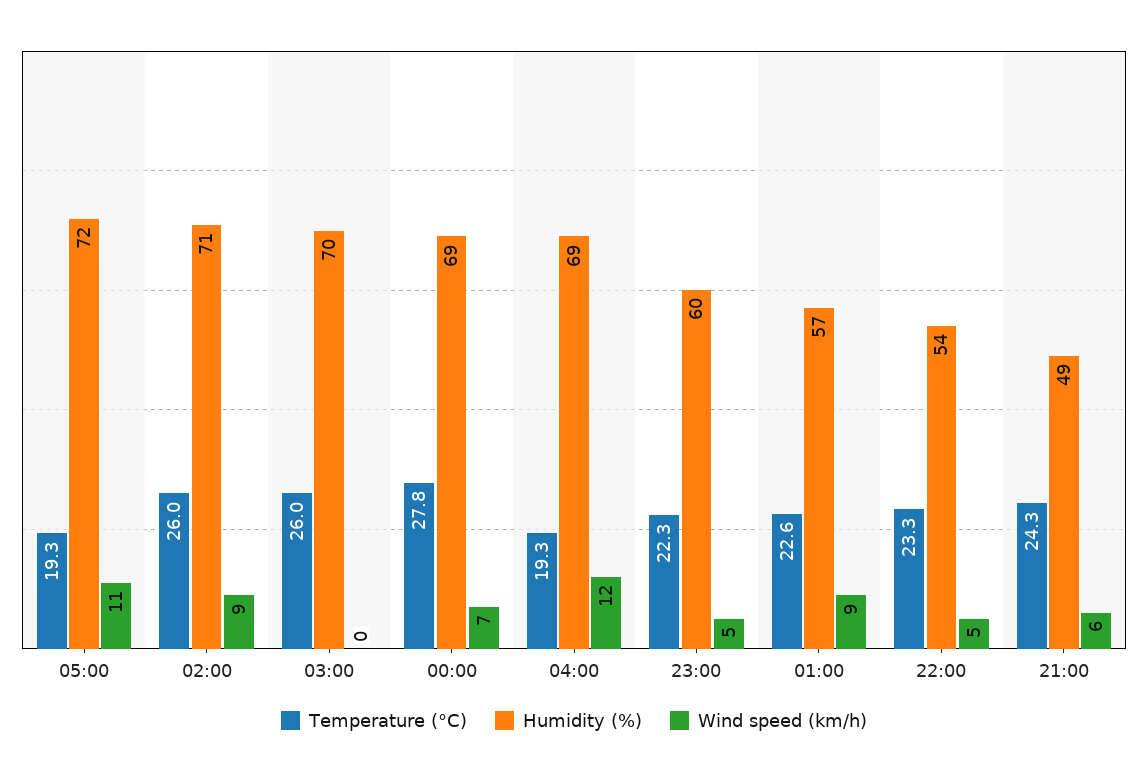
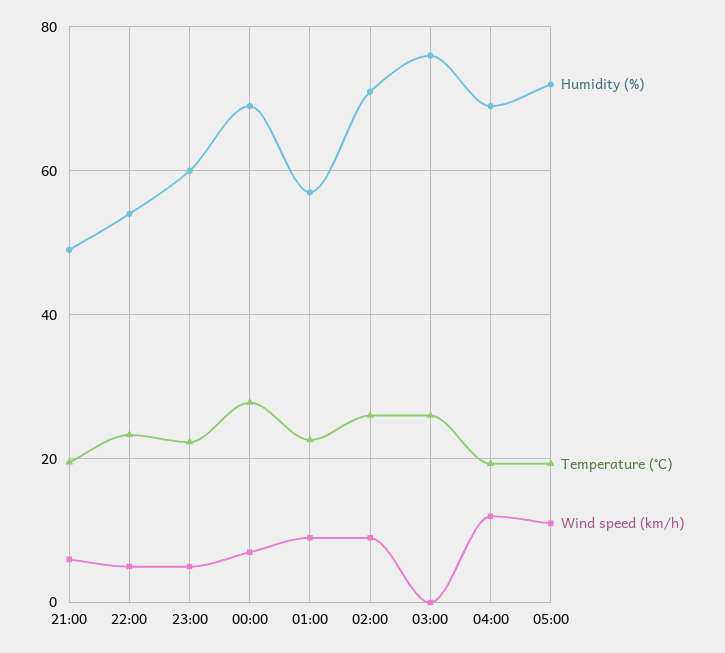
  {
    "Temperature (°C)": {
      "05:00": 19.3,
      "02:00": 26,
      "03:00": 26,
      "00:00": 27.8,
      "04:00": 19.3,
      "23:00": 22.3,
      "01:00": 22.6,
      "22:00": 23.3,
-     "21:00": 24.3
+     "21:00": 20
    },
    "Humidity (%)": {
      "05:00": 72,
      "02:00": 71,
-     "03:00": 70,
+     "03:00": 76,
      "00:00": 69,
      "04:00": 69,
      "23:00": 60,
      "01:00": 57,
      "22:00": 54,
      "21:00": 49
    },
    "Wind speed (km/h)": {
      "05:00": 11,
      "02:00": 9,
      "03:00": 0,
      "00:00": 7,
      "04:00": 12,
      "23:00": 5,
      "01:00": 9,
      "22:00": 5,
      "21:00": 6
    }
  }

